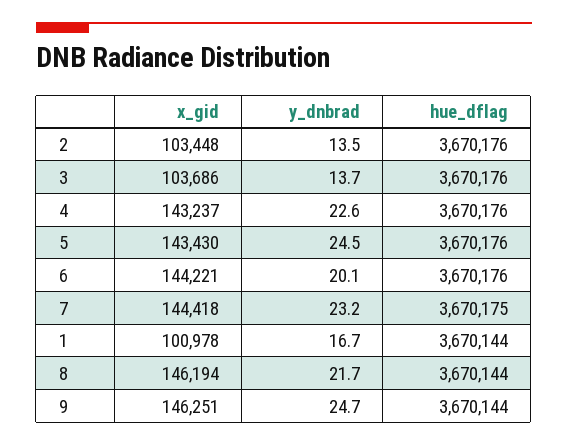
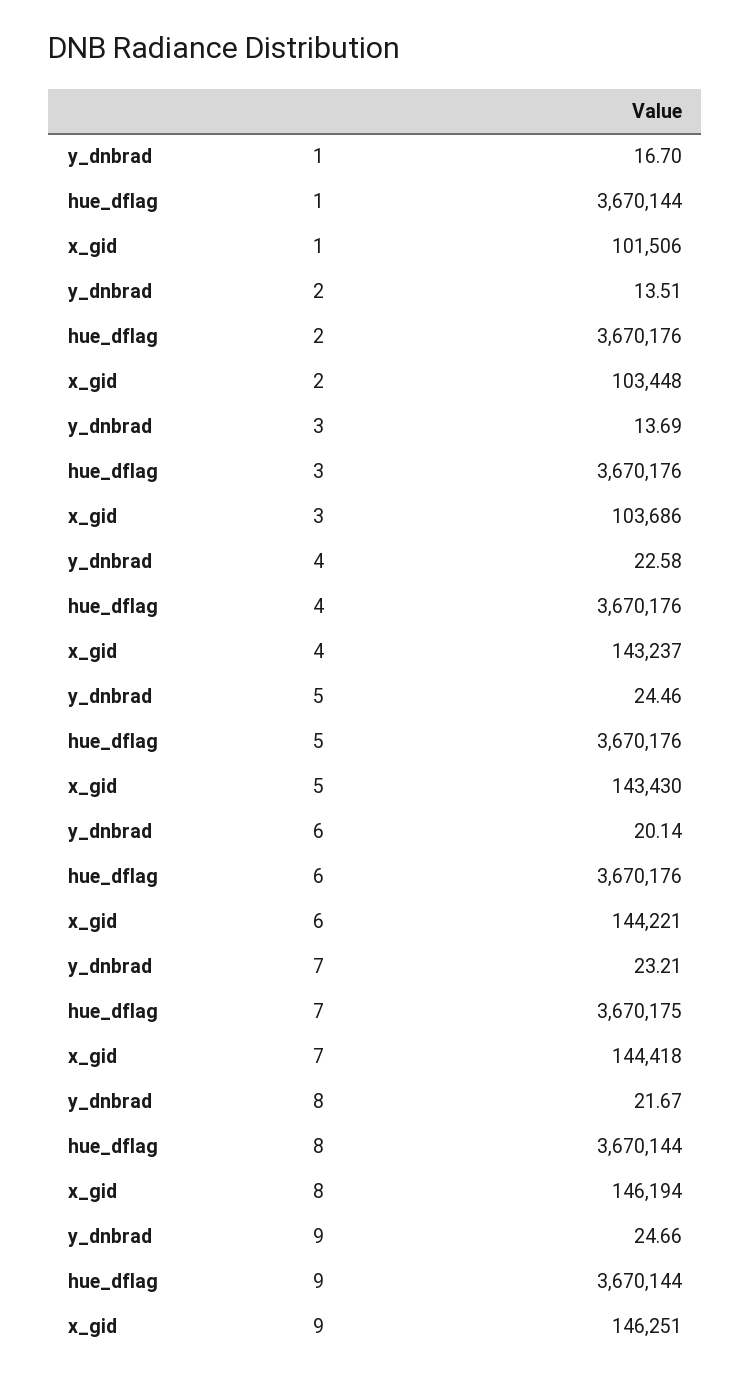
  {
    "x_gid": {
      "2": 103448,
      "3": 103686,
      "4": 143237,
      "5": 143430,
      "6": 144221,
      "7": 144418,
-     "1": 100978,
+     "1": 101506,
      "8": 146194,
      "9": 146251
    },
    "y_dnbrad": {
      "2": 13.51,
      "3": 13.69,
      "4": 22.58,
      "5": 24.46,
      "6": 20.14,
      "7": 23.21,
      "1": 16.7,
      "8": 21.67,
      "9": 24.66
    },
    "hue_dflag": {
      "2": 3670176,
      "3": 3670176,
      "4": 3670176,
      "5": 3670176,
      "6": 3670176,
      "7": 3670175,
      "1": 3670144,
      "8": 3670144,
      "9": 3670144
    }
  }

